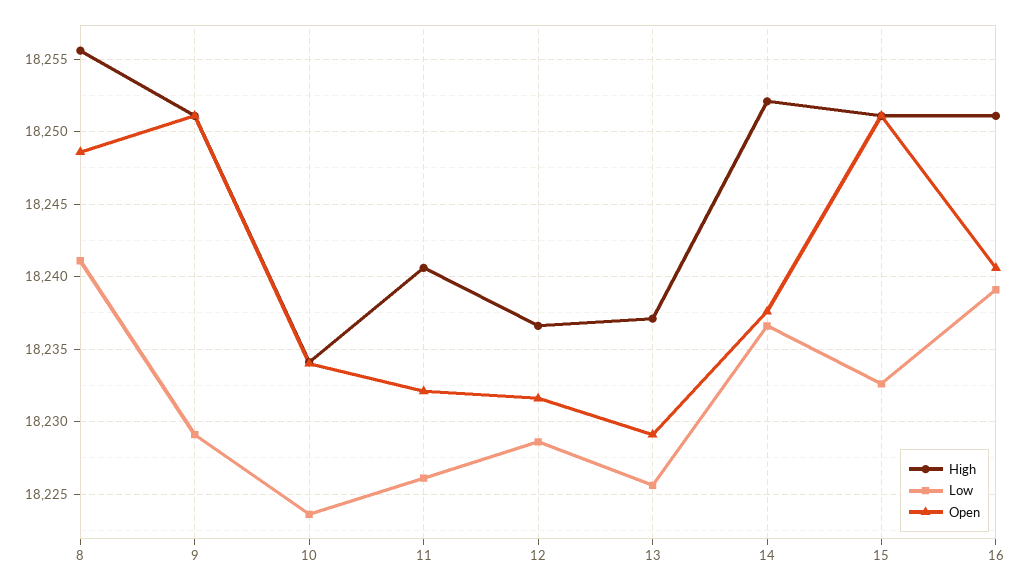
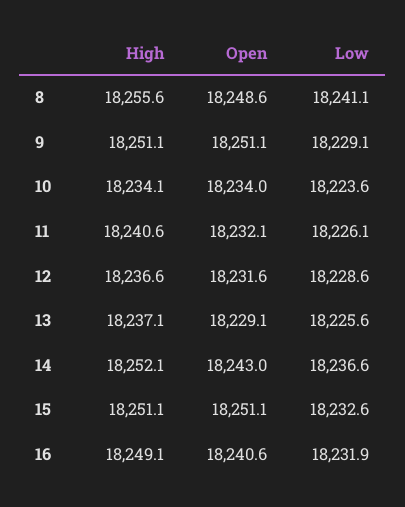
  {
    "High": {
      "8": 18255.6,
      "9": 18251.1,
      "10": 18234.1,
      "11": 18240.6,
      "12": 18236.6,
      "13": 18237.1,
      "14": 18252.1,
      "15": 18251.1,
-     "16": 18251
+     "16": 18249.1
    },
    "Low": {
      "8": 18241.1,
      "9": 18229.1,
      "10": 18223.6,
      "11": 18226.1,
      "12": 18228.6,
      "13": 18225.6,
      "14": 18236.6,
      "15": 18232.6,
-     "16": 18239
+     "16": 18231.9
    },
    "Open": {
      "8": 18248.6,
      "9": 18251.1,
      "10": 18234,
      "11": 18232.1,
      "12": 18231.6,
      "13": 18229.1,
-     "14": 18237.5,
+     "14": 18243,
      "15": 18251.1,
      "16": 18240.6
    }
  }

